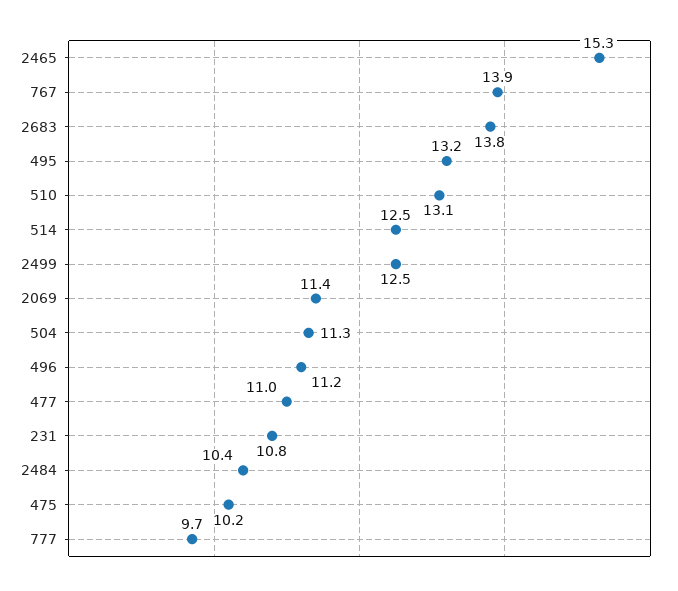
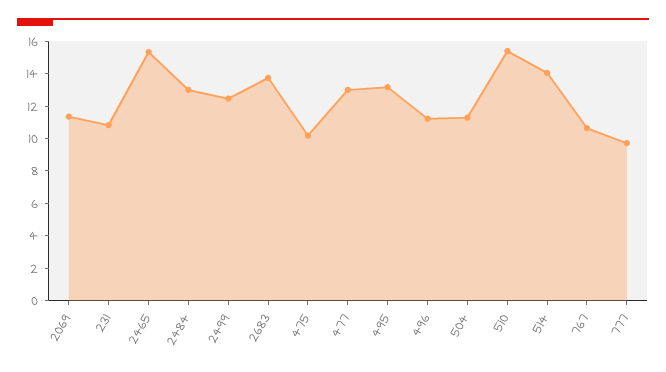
  {
    "2465": 15.3,
-   "767": 13.9,
+   "767": 10.5,
    "2683": 13.8,
    "495": 13.2,
-   "510": 13.1,
+   "510": 15.5,
-   "514": 12.5,
+   "514": 14,
    "2499": 12.5,
    "2069": 11.4,
    "504": 11.3,
    "496": 11.2,
-   "477": 11,
+   "477": 13,
    "231": 10.8,
-   "2484": 10.4,
+   "2484": 13,
    "475": 10.2,
    "777": 9.7
  }

